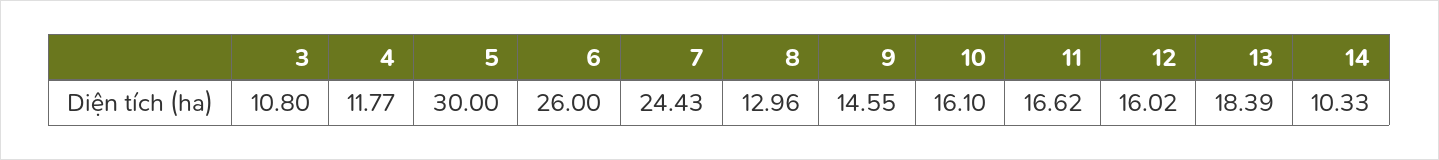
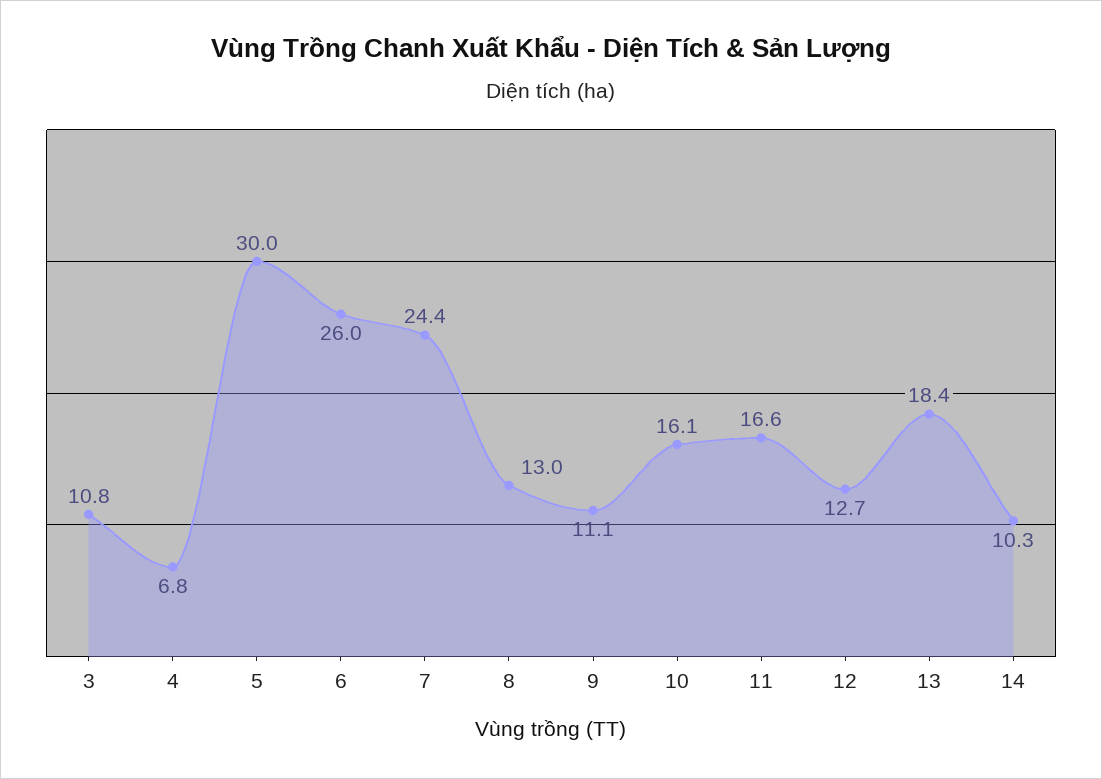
  {
    "3": 10.8,
-   "4": 11.77,
+   "4": 6.8,
    "5": 30,
    "6": 26,
    "7": 24.43,
    "8": 12.96,
-   "9": 14.55,
+   "9": 11.1,
    "10": 16.1,
    "11": 16.62,
-   "12": 16.02,
+   "12": 12.7,
    "13": 18.39,
    "14": 10.33
  }

